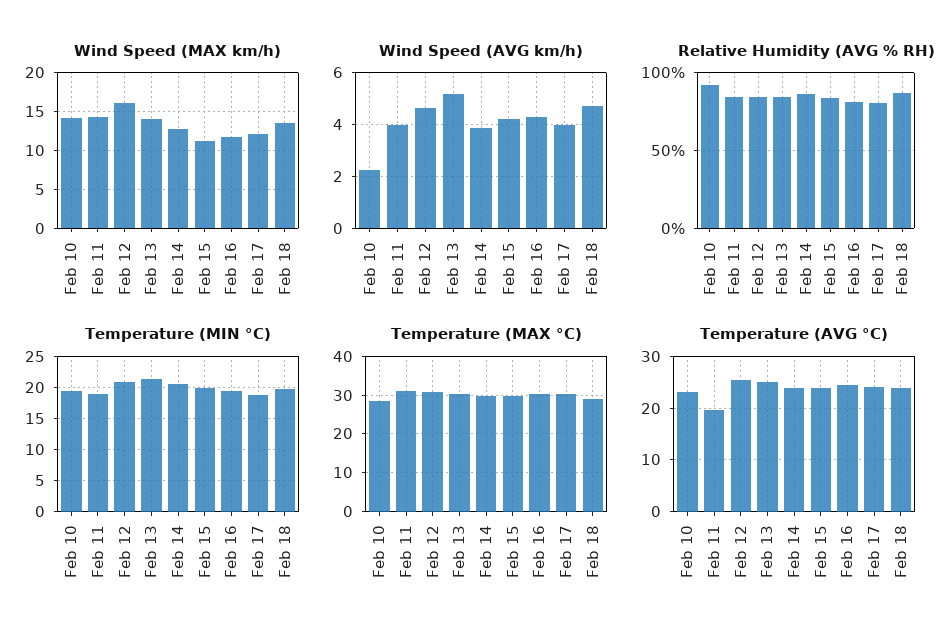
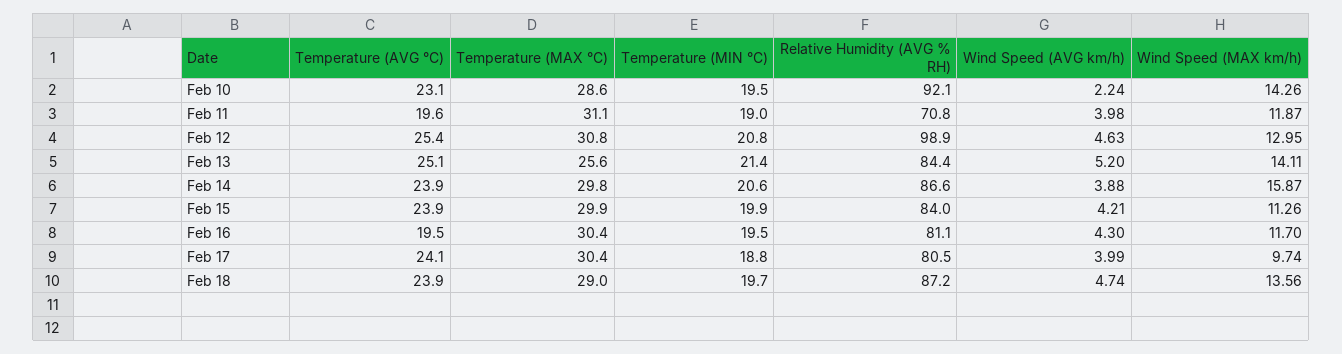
  {
    "Wind Speed (MAX km/h)": {
      "Feb 10": 14.26,
-     "Feb 11": 14,
+     "Feb 11": 11.87,
-     "Feb 12": 16,
+     "Feb 12": 12.95,
      "Feb 13": 14.11,
-     "Feb 14": 13,
+     "Feb 14": 15.87,
      "Feb 15": 11.26,
      "Feb 16": 11.7,
-     "Feb 17": 12,
+     "Feb 17": 9.74,
      "Feb 18": 13.56
    },
    "Wind Speed (AVG km/h)": {
      "Feb 10": 2.24,
      "Feb 11": 3.98,
      "Feb 12": 4.63,
      "Feb 13": 5.2,
      "Feb 14": 3.88,
      "Feb 15": 4.21,
      "Feb 16": 4.3,
      "Feb 17": 3.99,
      "Feb 18": 4.74
    },
    "Relative Humidity (AVG % RH)": {
      "Feb 10": 92.1,
-     "Feb 11": 85,
+     "Feb 11": 70.8,
-     "Feb 12": 85,
+     "Feb 12": 98.9,
      "Feb 13": 84.4,
      "Feb 14": 86.6,
      "Feb 15": 84,
      "Feb 16": 81.1,
      "Feb 17": 80.5,
      "Feb 18": 87.2
    },
    "Temperature (MIN °C)": {
      "Feb 10": 19.5,
      "Feb 11": 19,
      "Feb 12": 20.8,
      "Feb 13": 21.4,
      "Feb 14": 20.6,
      "Feb 15": 19.9,
      "Feb 16": 19.5,
      "Feb 17": 18.8,
      "Feb 18": 19.7
    },
    "Temperature (MAX °C)": {
      "Feb 10": 28.6,
      "Feb 11": 31.1,
      "Feb 12": 30.8,
-     "Feb 13": 30,
+     "Feb 13": 25.6,
      "Feb 14": 29.8,
      "Feb 15": 29.9,
      "Feb 16": 30.4,
      "Feb 17": 30.4,
      "Feb 18": 29
    },
    "Temperature (AVG °C)": {
      "Feb 10": 23.1,
      "Feb 11": 19.6,
      "Feb 12": 25.4,
      "Feb 13": 25.1,
      "Feb 14": 23.9,
      "Feb 15": 23.9,
-     "Feb 16": 24,
+     "Feb 16": 19.5,
      "Feb 17": 24.1,
      "Feb 18": 23.9
    }
  }

